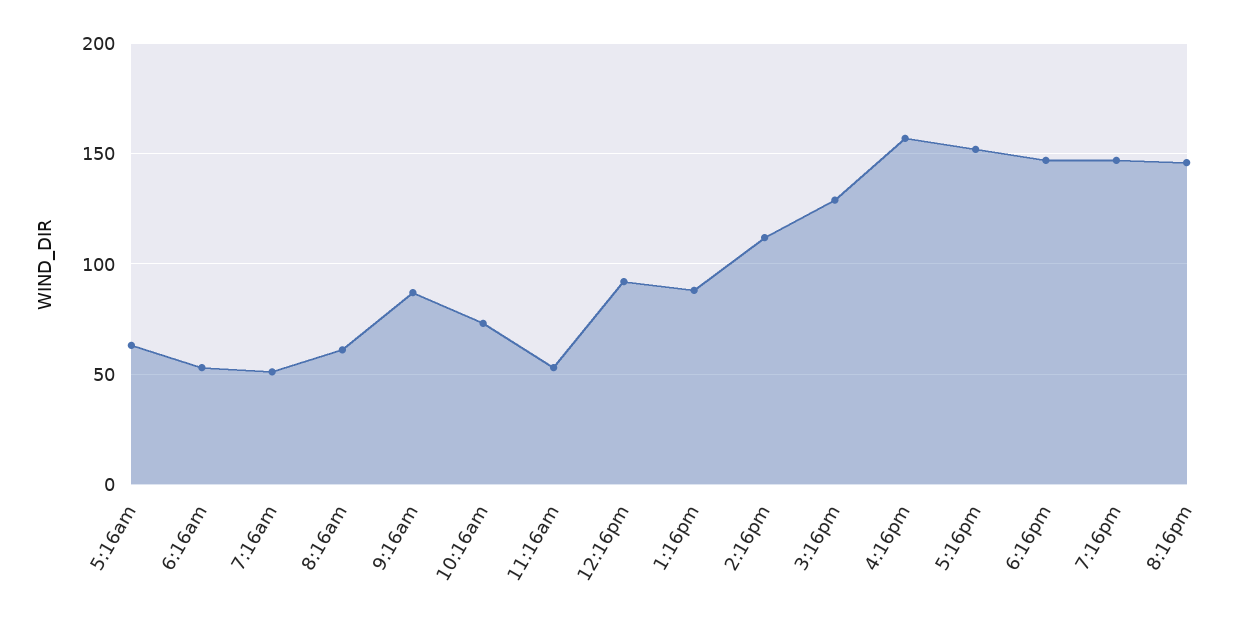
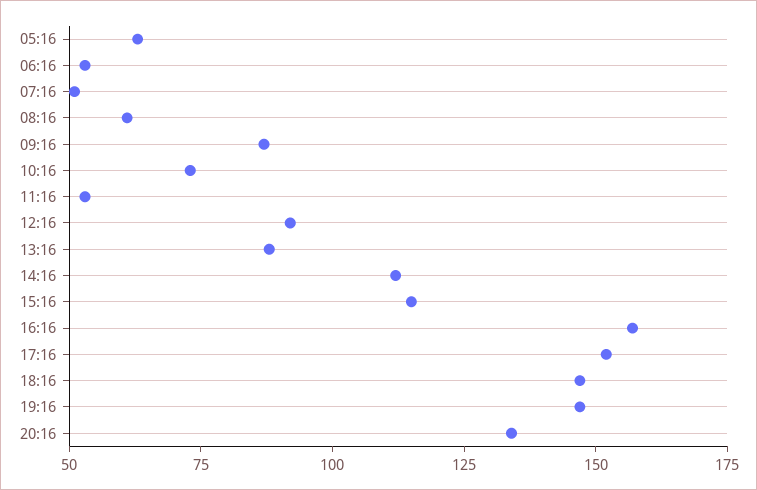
  {
    "5:16am": 65,
    "6:16am": 55,
    "7:16am": 50,
    "8:16am": 60,
    "9:16am": 85,
    "10:16am": 75,
    "11:16am": 55,
    "12:16pm": 90,
    "1:16pm": 90,
    "2:16pm": 110,
-   "3:16pm": 130,
+   "3:16pm": 115,
    "4:16pm": 155,
    "5:16pm": 150,
    "6:16pm": 145,
    "7:16pm": 145,
-   "8:16pm": 145
+   "8:16pm": 135
  }

